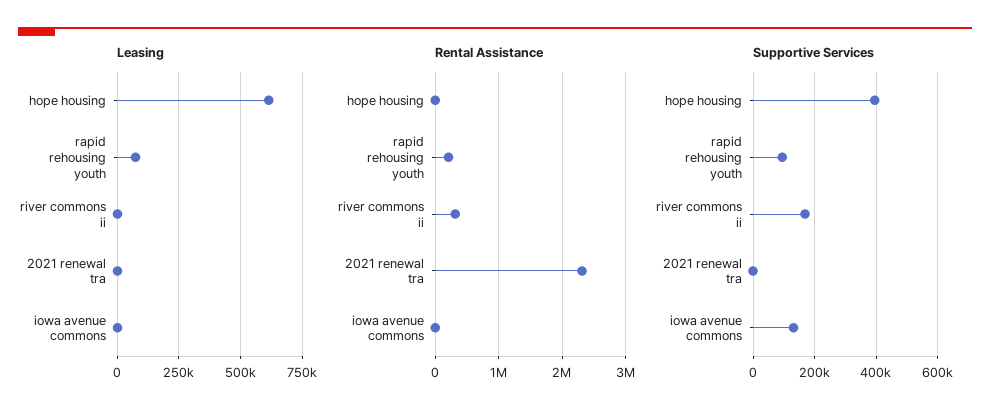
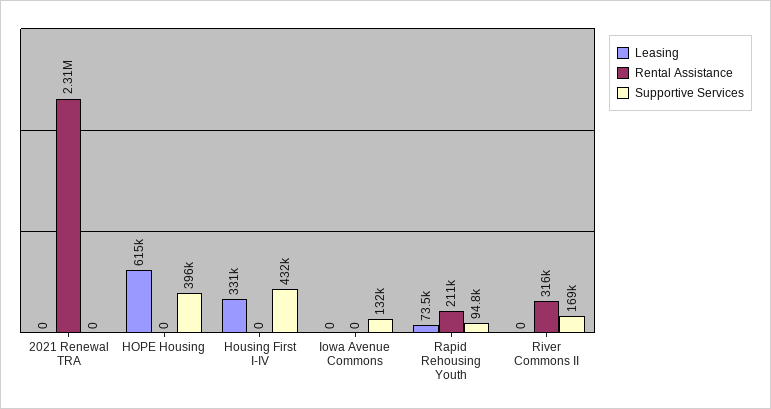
  {
    "Leasing": {
      "hope housing": 615000,
      "rapid rehousing youth": 73500,
      "river commons ii": 0,
      "2021 renewal tra": 0,
-     "iowa avenue commons": 0
+     "iowa avenue commons": 0,
+     "Housing First I-IV": 331000
    },
    "Rental Assistance": {
      "hope housing": 0,
      "rapid rehousing youth": 211000,
      "river commons ii": 316000,
      "2021 renewal tra": 2310000,
-     "iowa avenue commons": 0
+     "iowa avenue commons": 0,
+     "Housing First I-IV": 0
    },
    "Supportive Services": {
      "hope housing": 396000,
      "rapid rehousing youth": 94800,
      "river commons ii": 169000,
      "2021 renewal tra": 0,
-     "iowa avenue commons": 132000
+     "iowa avenue commons": 132000,
+     "Housing First I-IV": 432000
    }
  }

